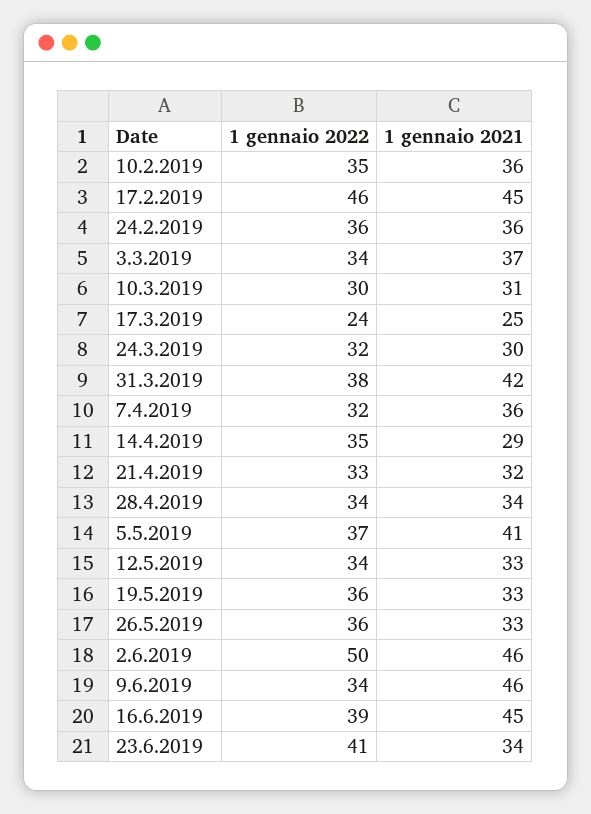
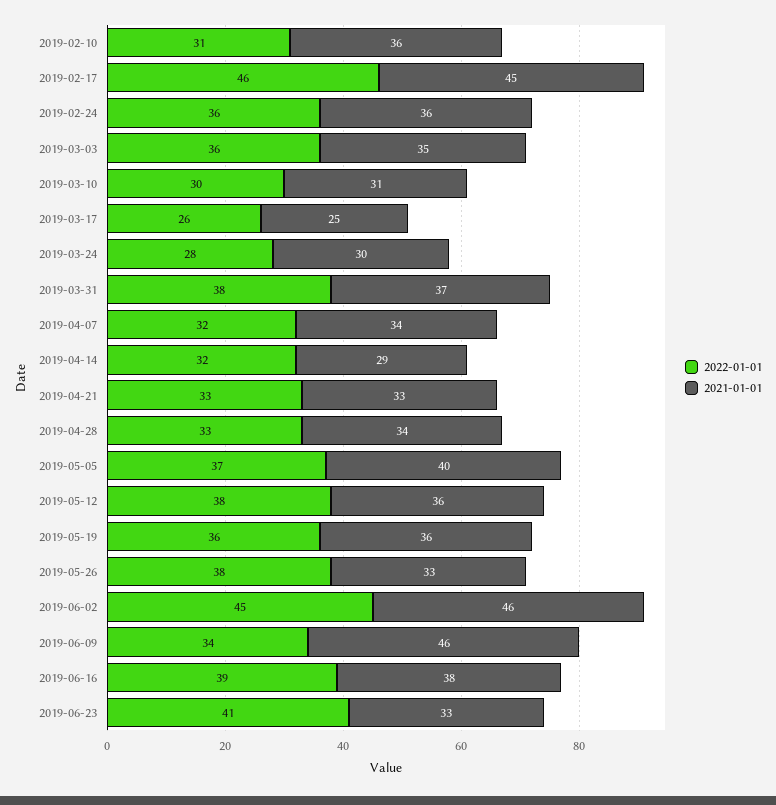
  {
    "1 gennaio 2022": {
-     "10.2.2019": 35,
+     "10.2.2019": 31,
      "17.2.2019": 46,
      "24.2.2019": 36,
-     "3.3.2019": 34,
+     "3.3.2019": 36,
      "10.3.2019": 30,
-     "17.3.2019": 24,
+     "17.3.2019": 26,
-     "24.3.2019": 32,
+     "24.3.2019": 28,
      "31.3.2019": 38,
      "7.4.2019": 32,
-     "14.4.2019": 35,
+     "14.4.2019": 32,
      "21.4.2019": 33,
-     "28.4.2019": 34,
+     "28.4.2019": 33,
      "5.5.2019": 37,
-     "12.5.2019": 34,
+     "12.5.2019": 38,
      "19.5.2019": 36,
-     "26.5.2019": 36,
+     "26.5.2019": 38,
-     "2.6.2019": 50,
+     "2.6.2019": 45,
      "9.6.2019": 34,
      "16.6.2019": 39,
      "23.6.2019": 41
    },
    "1 gennaio 2021": {
      "10.2.2019": 36,
      "17.2.2019": 45,
      "24.2.2019": 36,
-     "3.3.2019": 37,
+     "3.3.2019": 35,
      "10.3.2019": 31,
      "17.3.2019": 25,
      "24.3.2019": 30,
-     "31.3.2019": 42,
+     "31.3.2019": 37,
-     "7.4.2019": 36,
+     "7.4.2019": 34,
      "14.4.2019": 29,
-     "21.4.2019": 32,
+     "21.4.2019": 33,
      "28.4.2019": 34,
-     "5.5.2019": 41,
+     "5.5.2019": 40,
-     "12.5.2019": 33,
+     "12.5.2019": 36,
-     "19.5.2019": 33,
+     "19.5.2019": 36,
      "26.5.2019": 33,
      "2.6.2019": 46,
      "9.6.2019": 46,
-     "16.6.2019": 45,
+     "16.6.2019": 38,
-     "23.6.2019": 34
+     "23.6.2019": 33
    }
  }

